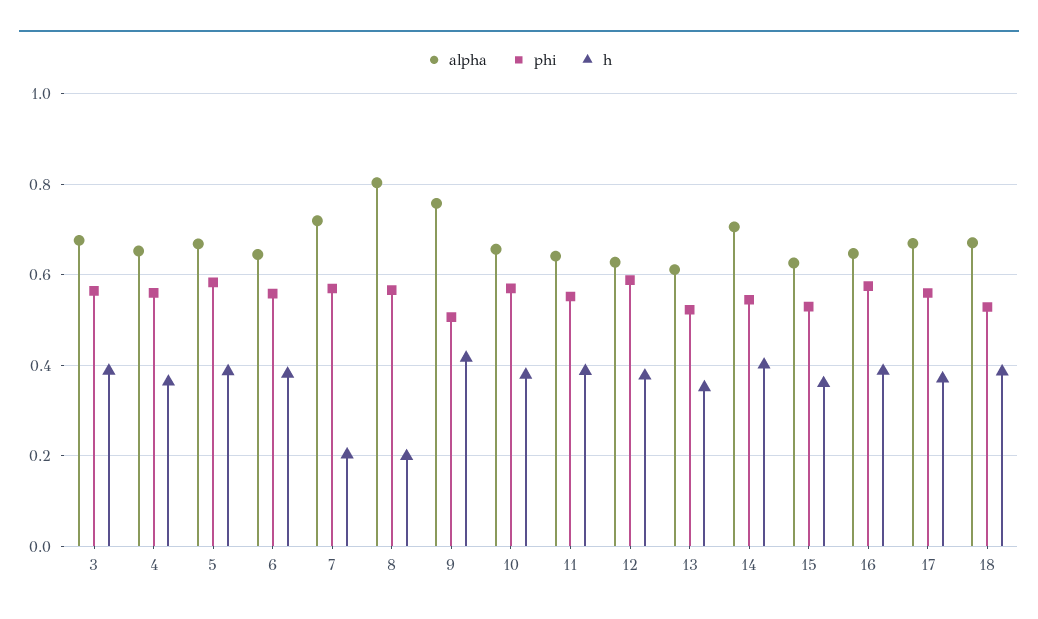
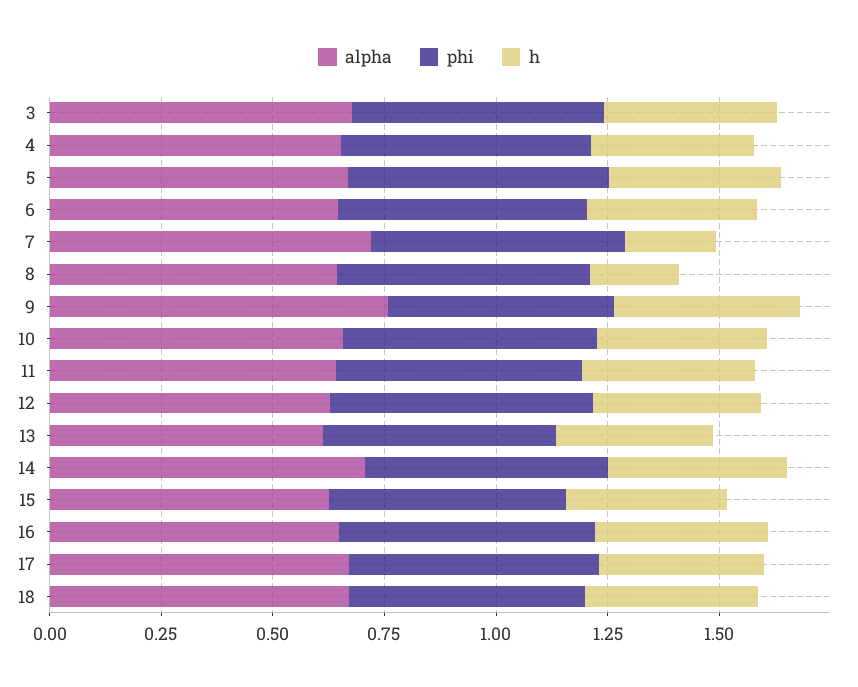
  {
    "alpha": {
      "3": 0.68,
      "4": 0.66,
      "5": 0.66,
      "6": 0.64,
      "7": 0.72,
-     "8": 0.8,
+     "8": 0.65,
      "9": 0.76,
      "10": 0.66,
      "11": 0.64,
      "12": 0.62,
      "13": 0.62,
      "14": 0.7,
      "15": 0.62,
      "16": 0.64,
      "17": 0.66,
      "18": 0.68
    },
    "phi": {
      "3": 0.56,
      "4": 0.56,
      "5": 0.58,
      "6": 0.56,
      "7": 0.56,
      "8": 0.56,
      "9": 0.5,
      "10": 0.58,
      "11": 0.56,
      "12": 0.58,
      "13": 0.52,
      "14": 0.54,
      "15": 0.52,
      "16": 0.58,
      "17": 0.56,
      "18": 0.52
    },
    "h": {
      "3": 0.38,
      "4": 0.36,
      "5": 0.38,
      "6": 0.38,
      "7": 0.2,
      "8": 0.2,
      "9": 0.42,
      "10": 0.38,
      "11": 0.38,
      "12": 0.38,
      "13": 0.36,
      "14": 0.4,
      "15": 0.36,
      "16": 0.38,
      "17": 0.38,
      "18": 0.38
    }
  }

